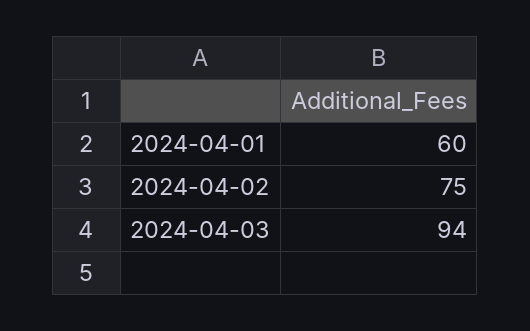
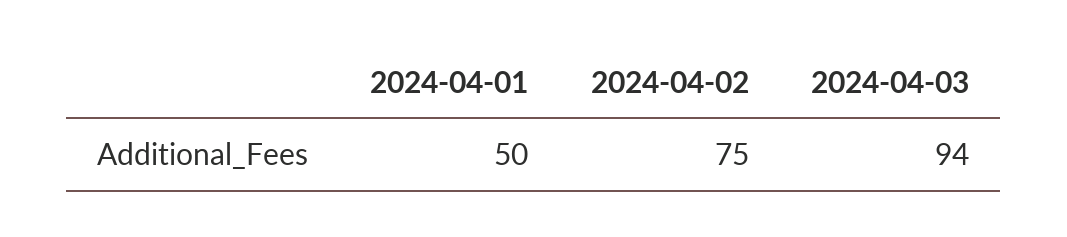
  {
-   "2024-04-01": 60,
+   "2024-04-01": 50,
    "2024-04-02": 75,
    "2024-04-03": 94
  }

